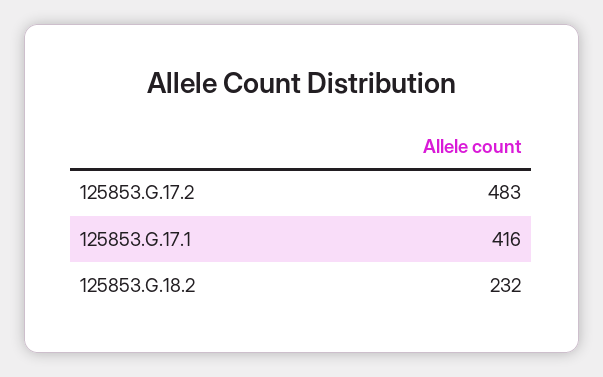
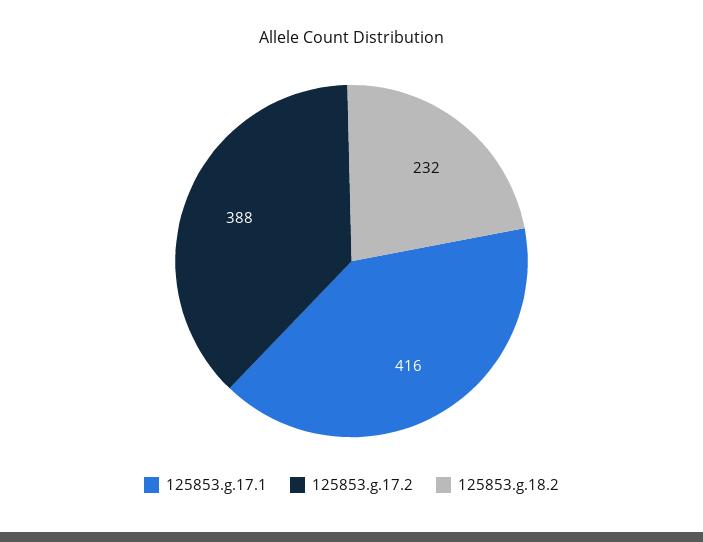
  {
-   "125853.G.17.2": 483,
+   "125853.G.17.2": 388,
    "125853.G.17.1": 416,
    "125853.G.18.2": 232
  }

